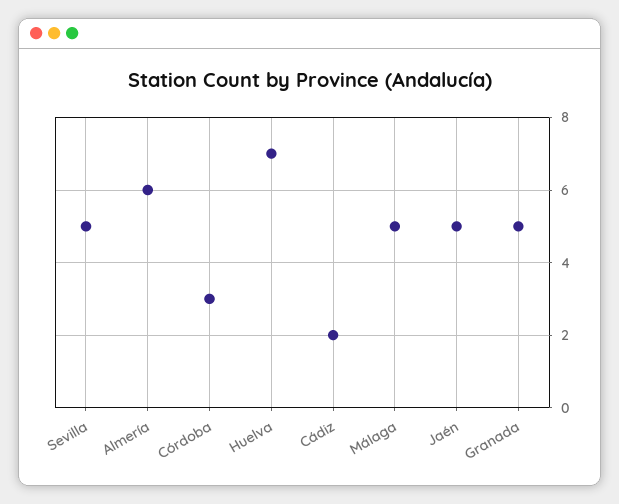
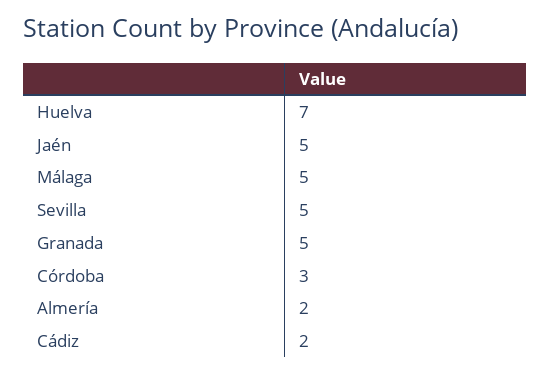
  {
    "Sevilla": 5,
-   "Almería": 6,
+   "Almería": 2,
    "Córdoba": 3,
    "Huelva": 7,
    "Cádiz": 2,
    "Málaga": 5,
    "Jaén": 5,
    "Granada": 5
  }

